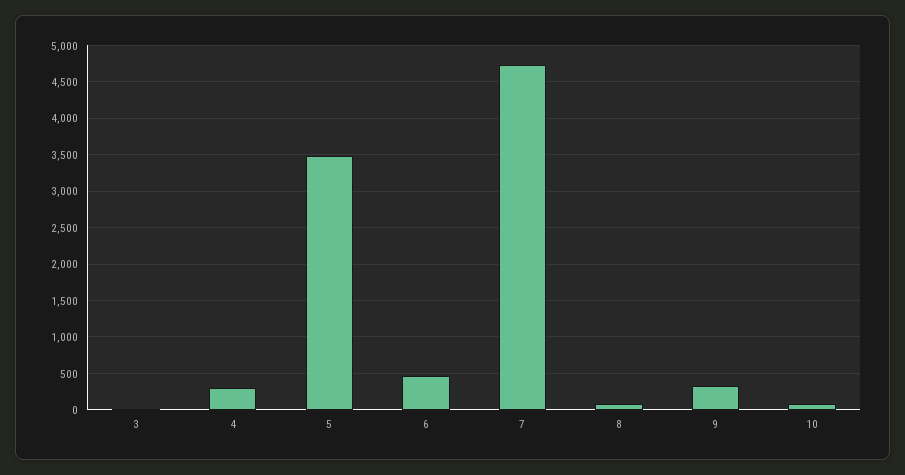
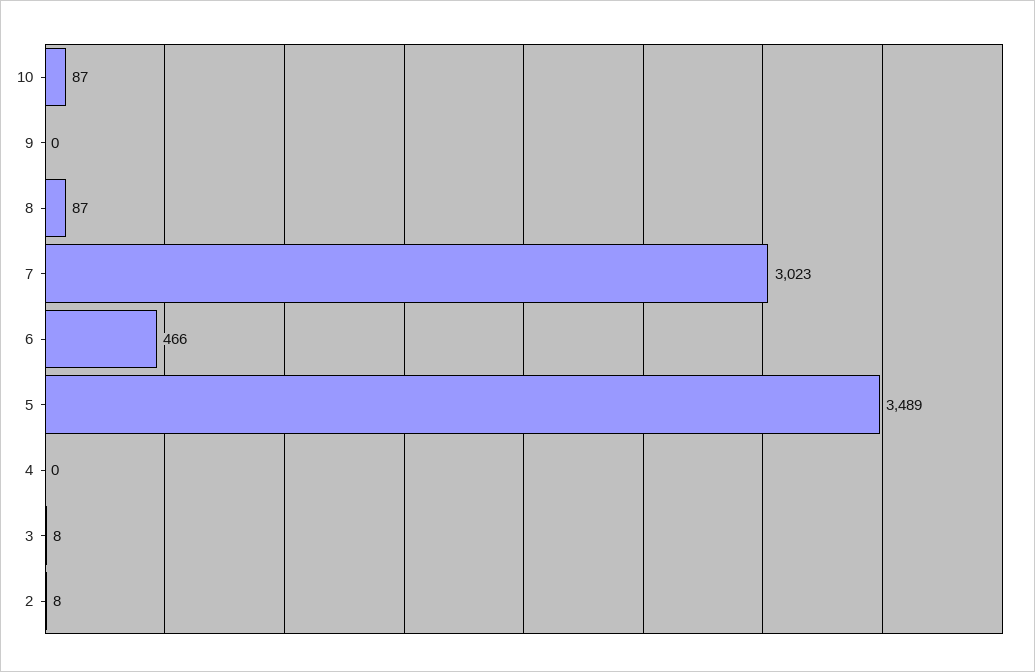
  {
    "3": 8,
-   "4": 300,
+   "4": 0,
    "5": 3489,
    "6": 466,
-   "7": 4700,
+   "7": 3023,
    "8": 87,
-   "9": 300,
+   "9": 0,
-   "10": 87
+   "10": 87,
+   "2": 8
  }

